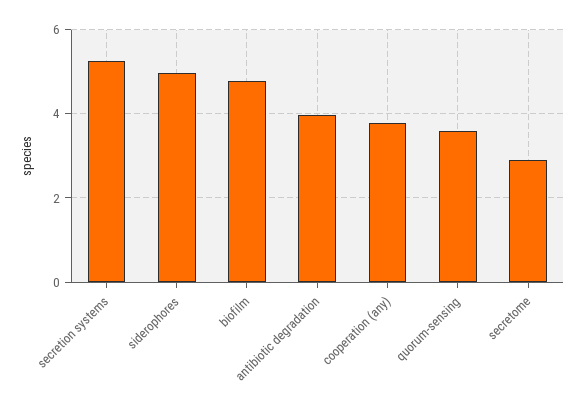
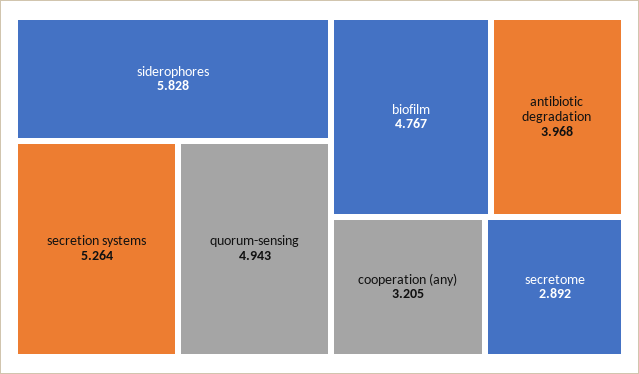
  {
    "secretion systems": 5.264,
-   "siderophores": 5,
+   "siderophores": 5.828,
    "biofilm": 4.767,
    "antibiotic degradation": 3.968,
-   "cooperation (any)": 3.8,
+   "cooperation (any)": 3.205,
-   "quorum-sensing": 3.6,
+   "quorum-sensing": 4.943,
    "secretome": 2.892
  }

